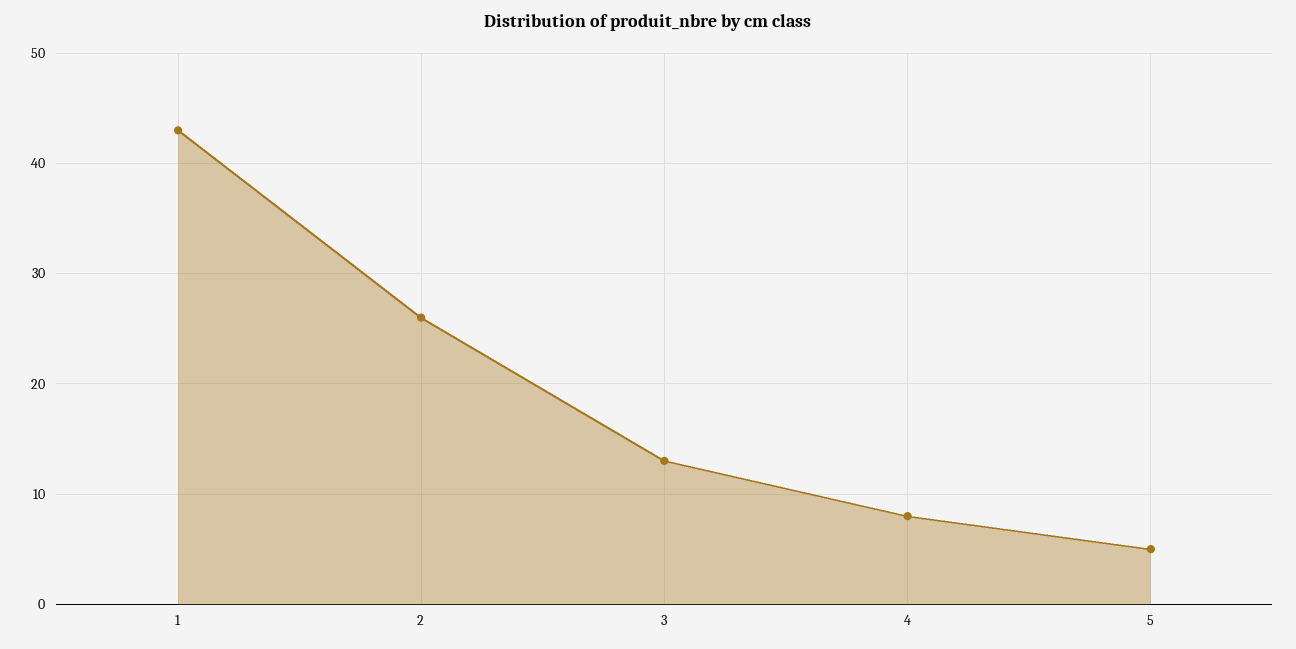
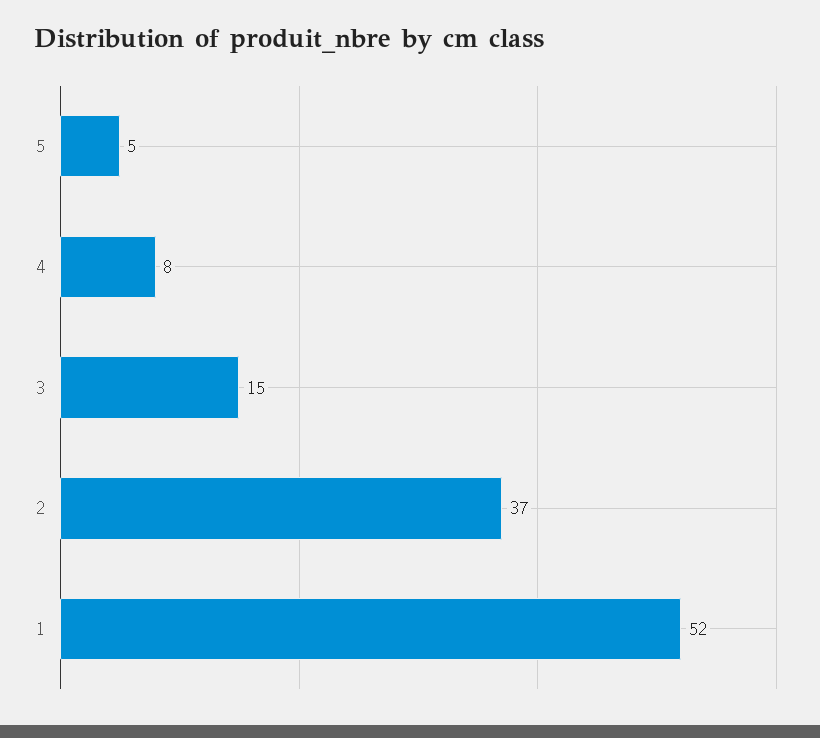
  {
-   "1": 43,
+   "1": 52,
-   "2": 26,
+   "2": 37,
-   "3": 13,
+   "3": 15,
    "4": 8,
    "5": 5
  }

